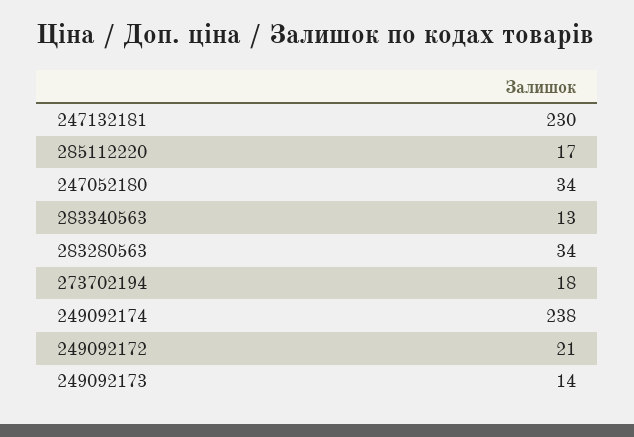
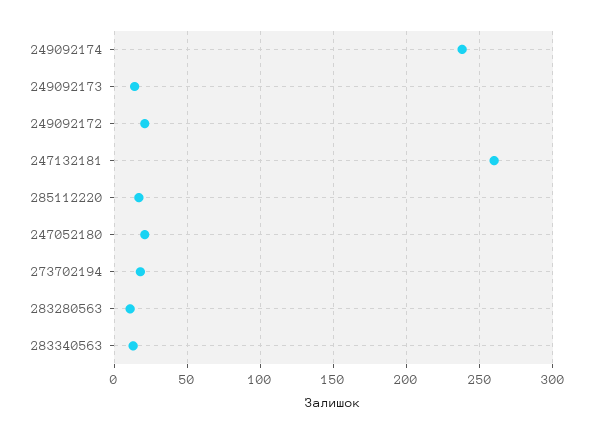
  {
-   "247132181": 230,
+   "247132181": 260,
    "285112220": 17,
-   "247052180": 34,
+   "247052180": 20,
    "283340563": 13,
-   "283280563": 34,
+   "283280563": 10,
    "273702194": 18,
    "249092174": 238,
    "249092172": 21,
    "249092173": 14
  }

